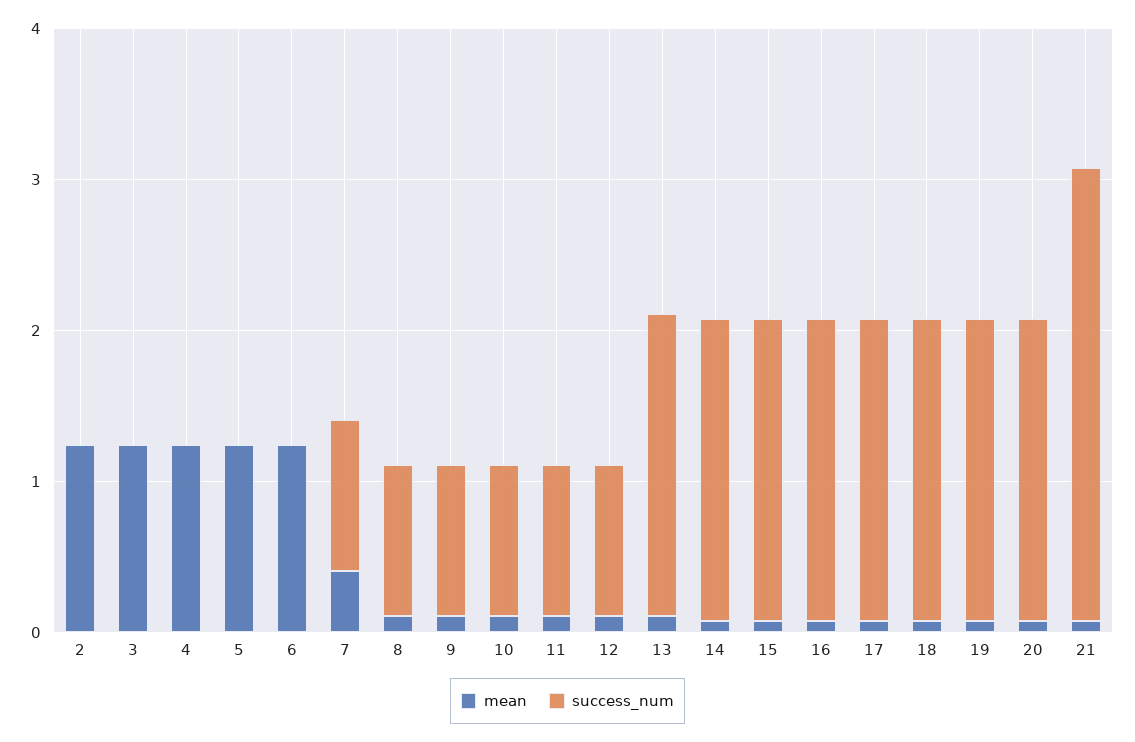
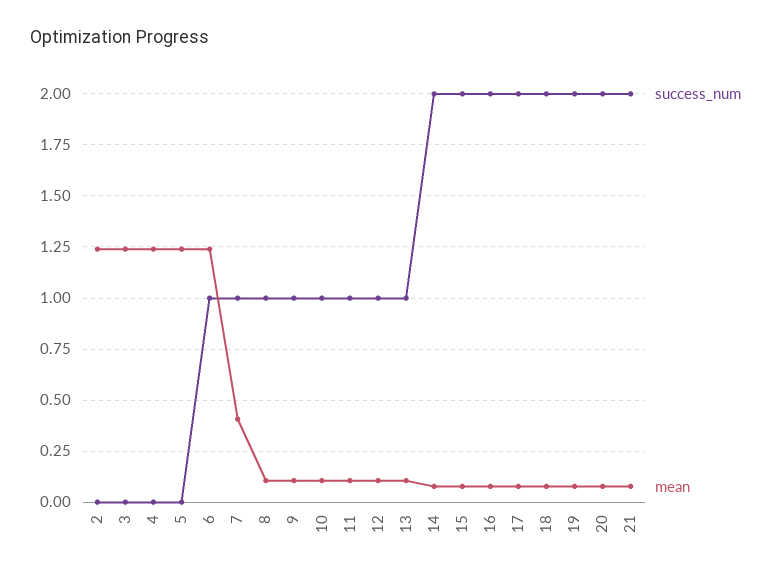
  {
    "mean": {
      "2": 1.25,
      "3": 1.25,
      "4": 1.25,
      "5": 1.25,
      "6": 1.25,
      "7": 0.4,
      "8": 0.1,
      "9": 0.1,
      "10": 0.1,
      "11": 0.1,
      "12": 0.1,
      "13": 0.1,
      "14": 0.1,
      "15": 0.1,
      "16": 0.1,
      "17": 0.1,
      "18": 0.1,
      "19": 0.1,
      "20": 0.1,
      "21": 0.1
    },
    "success_num": {
      "2": 0,
      "3": 0,
      "4": 0,
      "5": 0,
-     "6": 0,
+     "6": 1,
      "7": 1,
      "8": 1,
      "9": 1,
      "10": 1,
      "11": 1,
      "12": 1,
-     "13": 2,
+     "13": 1,
      "14": 2,
      "15": 2,
      "16": 2,
      "17": 2,
      "18": 2,
      "19": 2,
      "20": 2,
-     "21": 3
+     "21": 2
    }
  }

